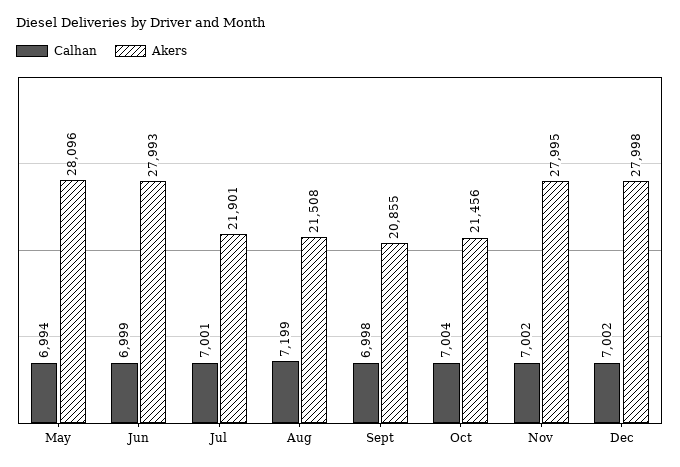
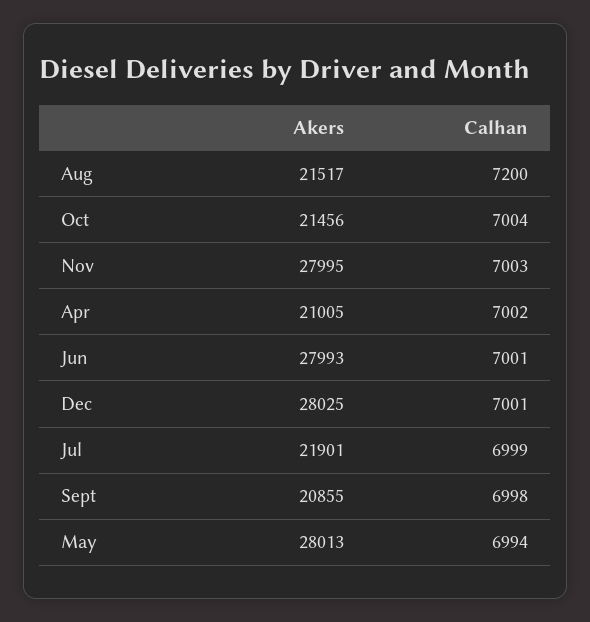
  {
    "Calhan": {
      "May": 6994,
-     "Jun": 6999,
+     "Jun": 7001,
-     "Jul": 7001,
+     "Jul": 6999,
-     "Aug": 7199,
+     "Aug": 7200,
      "Sept": 6998,
      "Oct": 7004,
-     "Nov": 7002,
+     "Nov": 7003,
-     "Dec": 7002
+     "Dec": 7001,
+     "Apr": 7002
    },
    "Akers": {
-     "May": 28096,
+     "May": 28013,
      "Jun": 27993,
      "Jul": 21901,
-     "Aug": 21508,
+     "Aug": 21517,
      "Sept": 20855,
      "Oct": 21456,
      "Nov": 27995,
-     "Dec": 27998
+     "Dec": 28025,
+     "Apr": 21005
    }
  }

